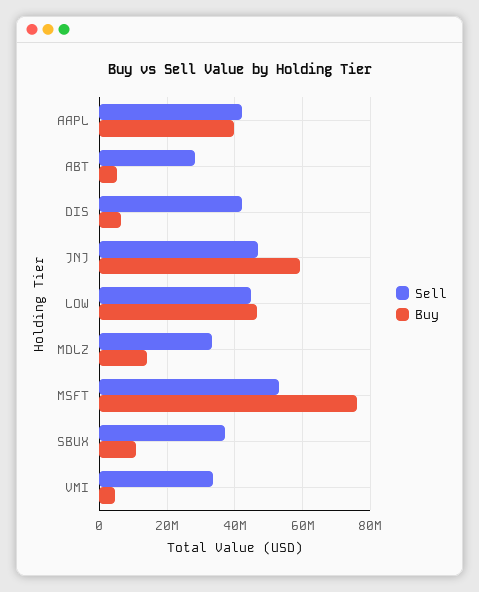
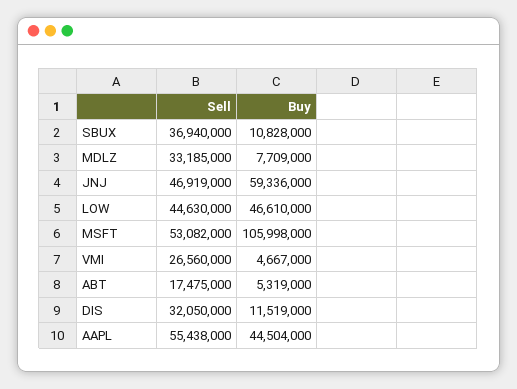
  {
    "Sell": {
-     "AAPL": 42000000,
+     "AAPL": 55438000,
-     "ABT": 28000000,
+     "ABT": 17475000,
-     "DIS": 42000000,
+     "DIS": 32050000,
      "JNJ": 46919000,
      "LOW": 44630000,
      "MDLZ": 33185000,
      "MSFT": 53082000,
      "SBUX": 36940000,
-     "VMI": 34000000
+     "VMI": 26560000
    },
    "Buy": {
-     "AAPL": 40000000,
+     "AAPL": 44504000,
      "ABT": 5319000,
-     "DIS": 6000000,
+     "DIS": 11519000,
      "JNJ": 59336000,
      "LOW": 46610000,
-     "MDLZ": 14000000,
+     "MDLZ": 7709000,
-     "MSFT": 76000000,
+     "MSFT": 105998000,
      "SBUX": 10828000,
      "VMI": 4667000
    }
  }

